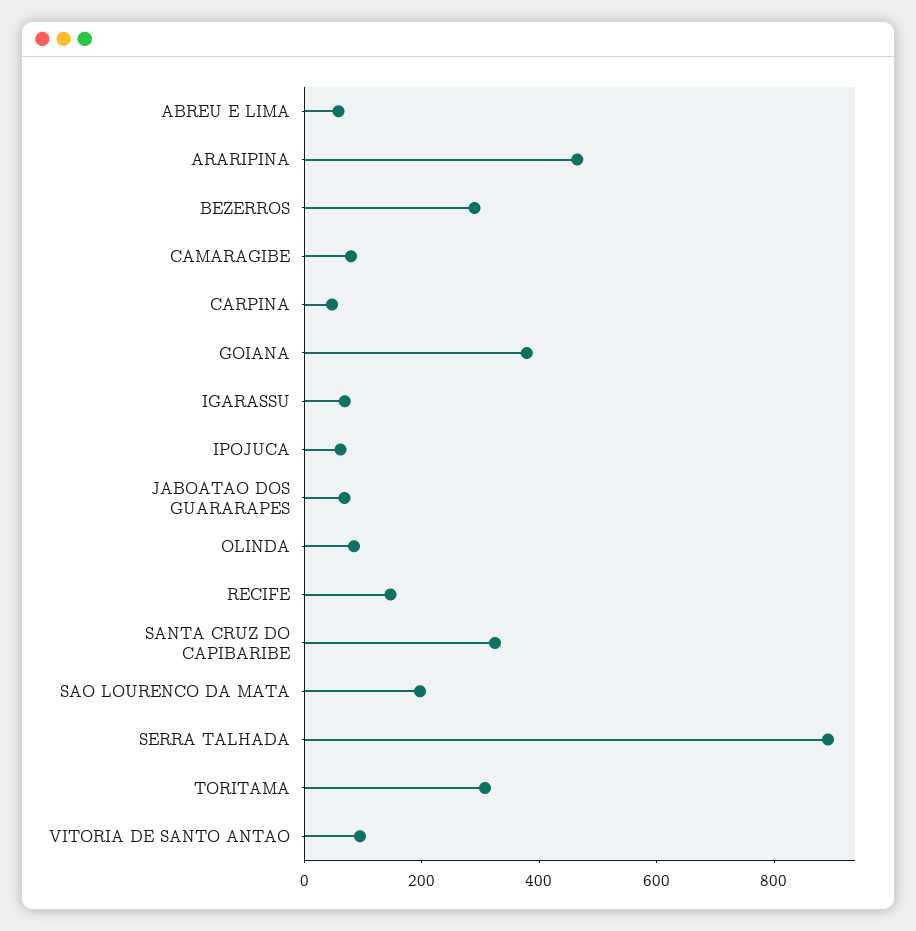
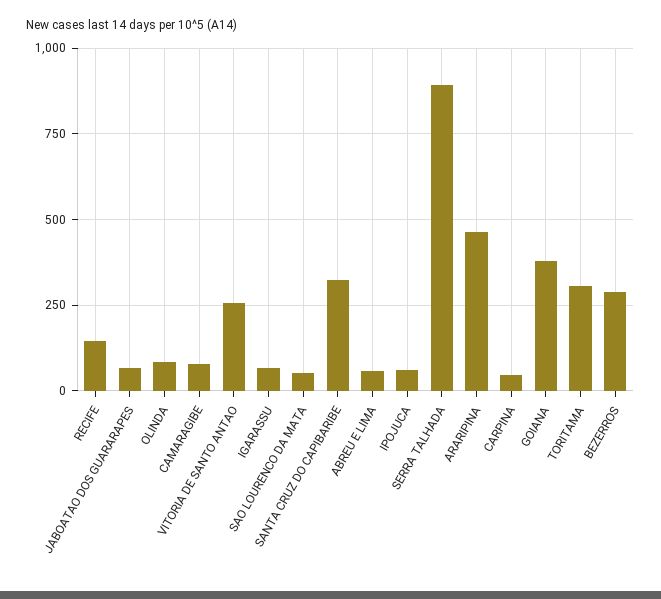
  {
    "ABREU E LIMA": 50,
    "ARARIPINA": 475,
    "BEZERROS": 300,
    "CAMARAGIBE": 75,
    "CARPINA": 50,
    "GOIANA": 375,
    "IGARASSU": 75,
    "IPOJUCA": 50,
    "JABOATAO DOS GUARARAPES": 75,
    "OLINDA": 75,
    "RECIFE": 150,
    "SANTA CRUZ DO CAPIBARIBE": 325,
-   "SAO LOURENCO DA MATA": 200,
+   "SAO LOURENCO DA MATA": 50,
    "SERRA TALHADA": 900,
    "TORITAMA": 300,
-   "VITORIA DE SANTO ANTAO": 100
+   "VITORIA DE SANTO ANTAO": 250
  }

